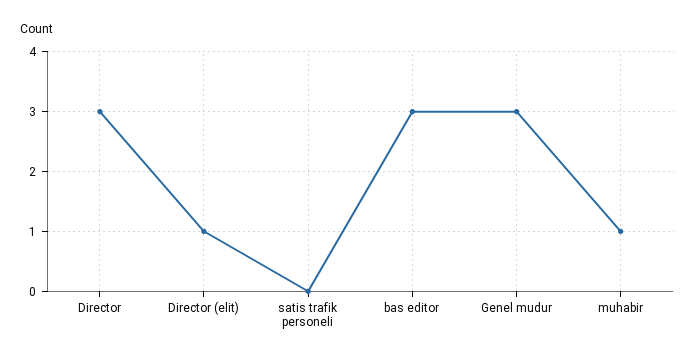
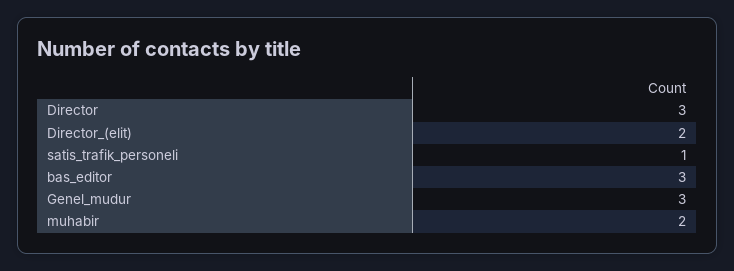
  {
    "Director": 3,
-   "Director (elit)": 1,
+   "Director (elit)": 2,
-   "satis trafik personeli": 0,
+   "satis trafik personeli": 1,
    "bas editor": 3,
    "Genel mudur": 3,
-   "muhabir": 1
+   "muhabir": 2
  }

